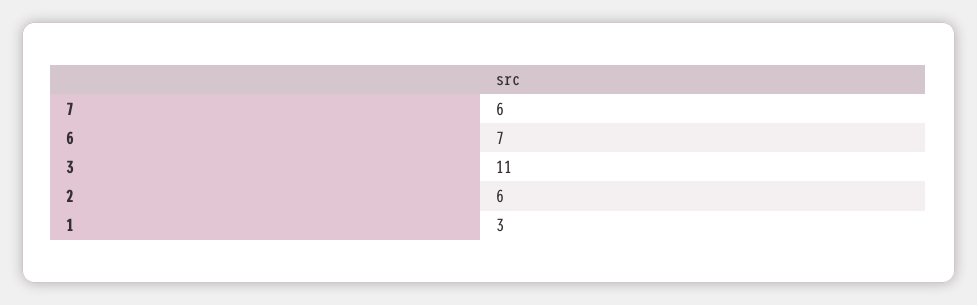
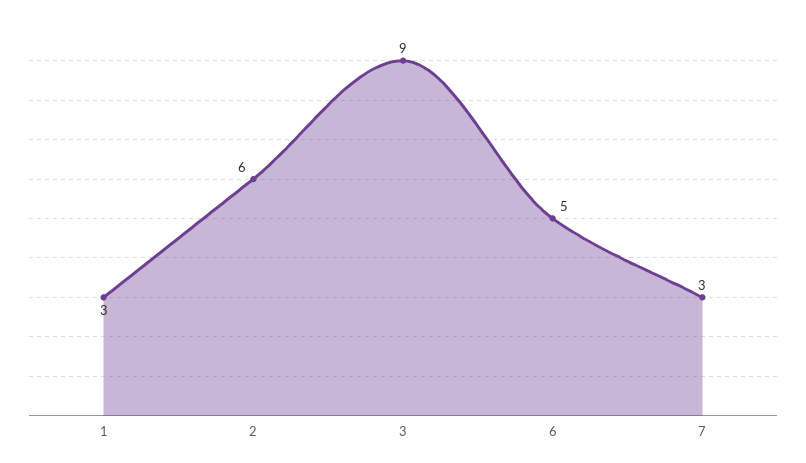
  {
-   "7": 6,
+   "7": 3,
-   "6": 7,
+   "6": 5,
-   "3": 11,
+   "3": 9,
    "2": 6,
    "1": 3
  }

